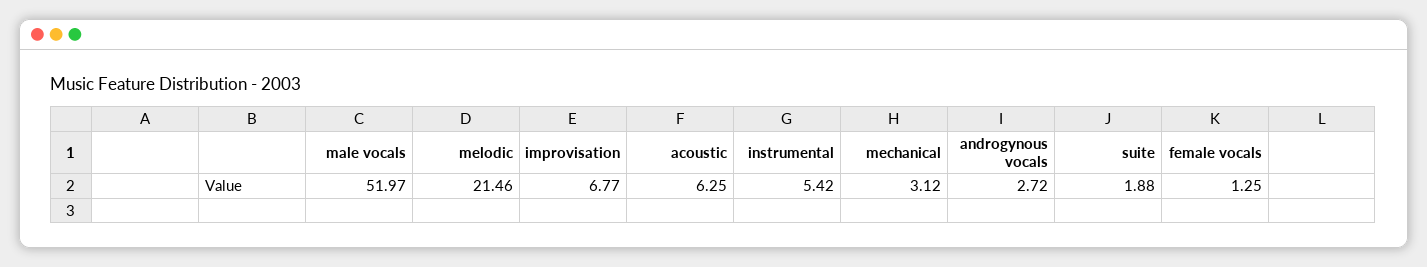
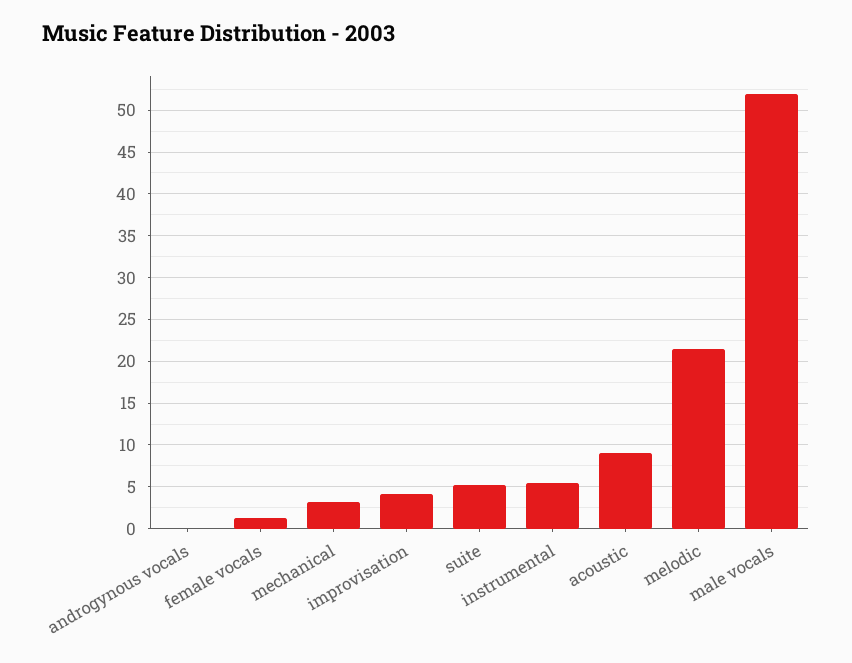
  {
    "male vocals": 51.97,
    "melodic": 21.46,
-   "improvisation": 6.77,
+   "improvisation": 4,
-   "acoustic": 6.25,
+   "acoustic": 9,
    "instrumental": 5.42,
    "mechanical": 3.12,
-   "androgynous vocals": 2.72,
+   "androgynous vocals": 0,
-   "suite": 1.88,
+   "suite": 5,
    "female vocals": 1.25
  }

